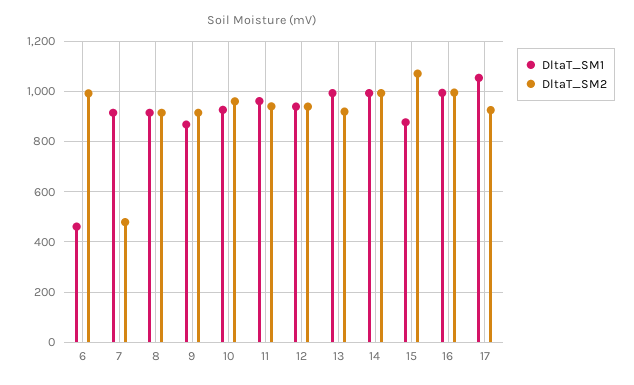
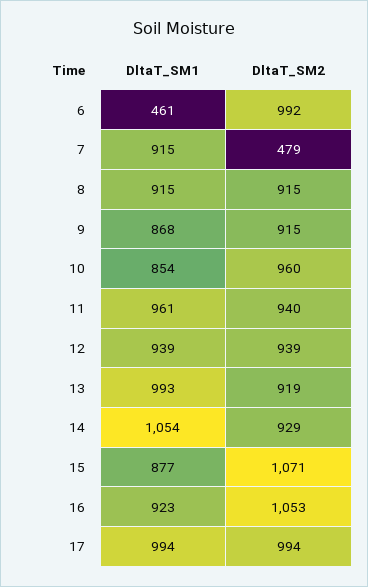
  {
    "DltaT_SM1": {
      "6": 461,
      "7": 915,
      "8": 915,
      "9": 868,
-     "10": 925,
+     "10": 854,
      "11": 961,
      "12": 939,
      "13": 993,
-     "14": 1000,
+     "14": 1054,
      "15": 877,
-     "16": 1000,
+     "16": 923,
-     "17": 1050
+     "17": 994
    },
    "DltaT_SM2": {
      "6": 992,
      "7": 479,
      "8": 915,
      "9": 915,
      "10": 960,
      "11": 940,
      "12": 939,
      "13": 919,
-     "14": 1000,
+     "14": 929,
      "15": 1071,
-     "16": 1000,
+     "16": 1053,
-     "17": 925
+     "17": 994
    }
  }

